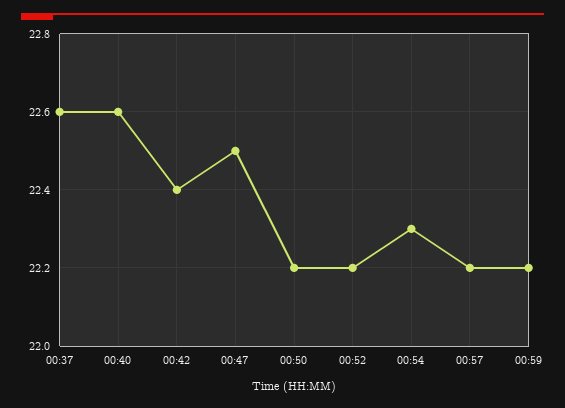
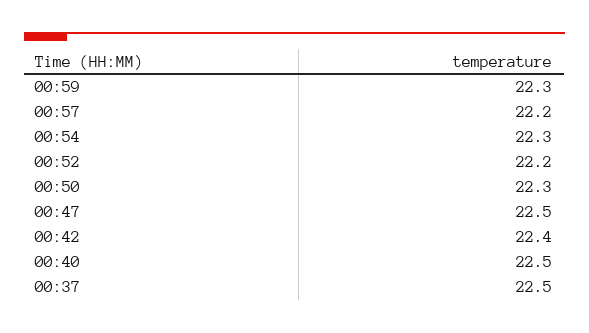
  {
-   "00:37": 22.6,
+   "00:37": 22.5,
-   "00:40": 22.6,
+   "00:40": 22.5,
    "00:42": 22.4,
    "00:47": 22.5,
-   "00:50": 22.2,
+   "00:50": 22.3,
    "00:52": 22.2,
    "00:54": 22.3,
    "00:57": 22.2,
-   "00:59": 22.2
+   "00:59": 22.3
  }

